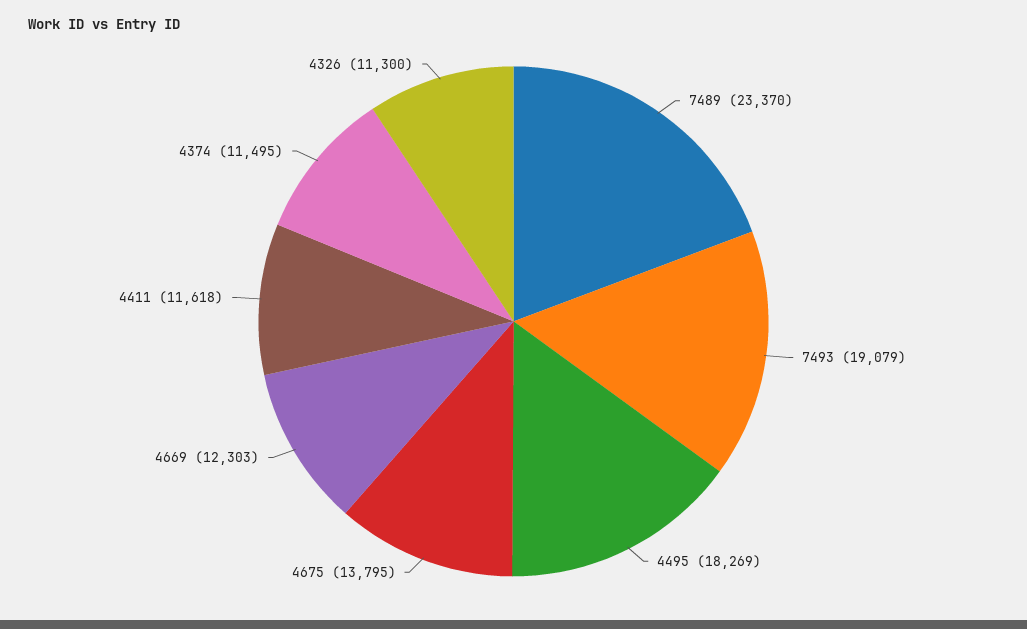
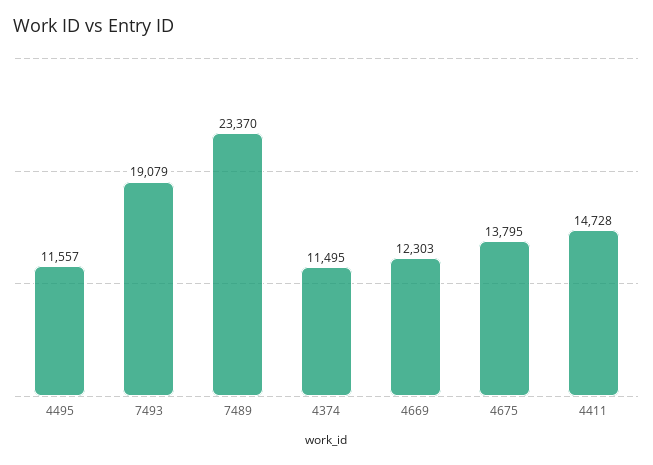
  {
    "7489": 23370,
    "7493": 19079,
-   "4495": 18269,
+   "4495": 11557,
    "4675": 13795,
    "4669": 12303,
-   "4411": 11618,
+   "4411": 14728,
-   "4374": 11495,
+   "4374": 11495
-   "4326": 11300
  }

